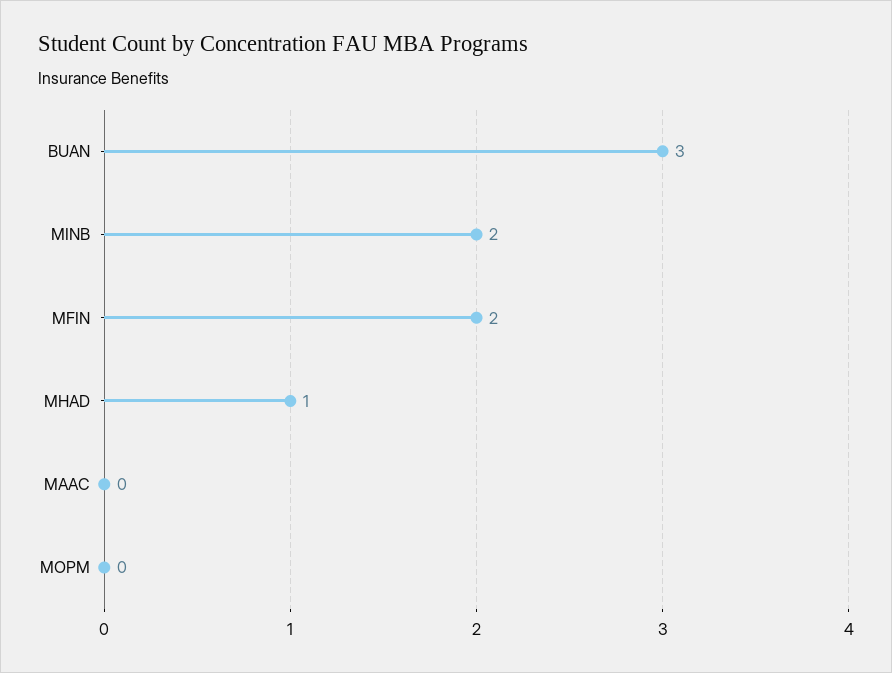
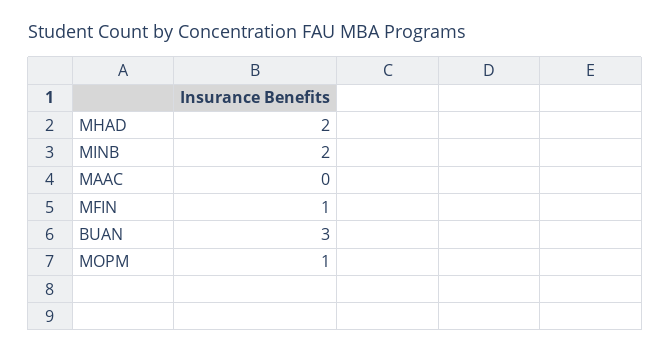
  {
    "BUAN": 3,
    "MINB": 2,
-   "MFIN": 2,
+   "MFIN": 1,
-   "MHAD": 1,
+   "MHAD": 2,
    "MAAC": 0,
-   "MOPM": 0
+   "MOPM": 1
  }

